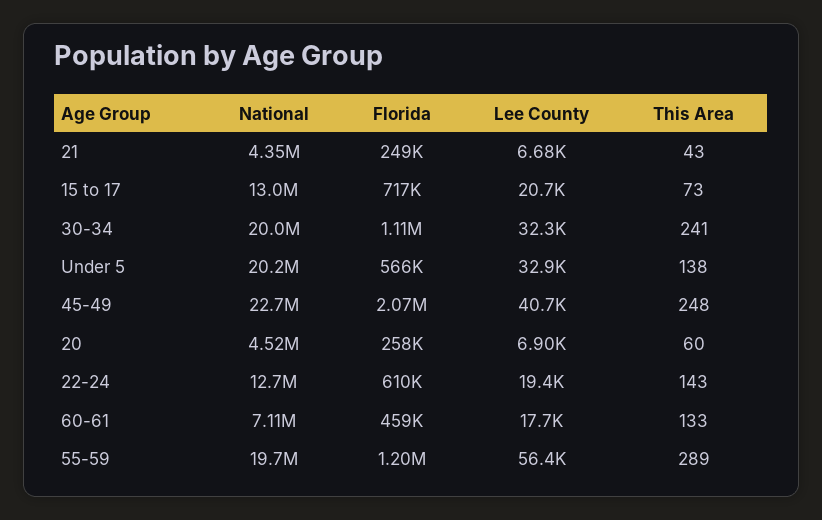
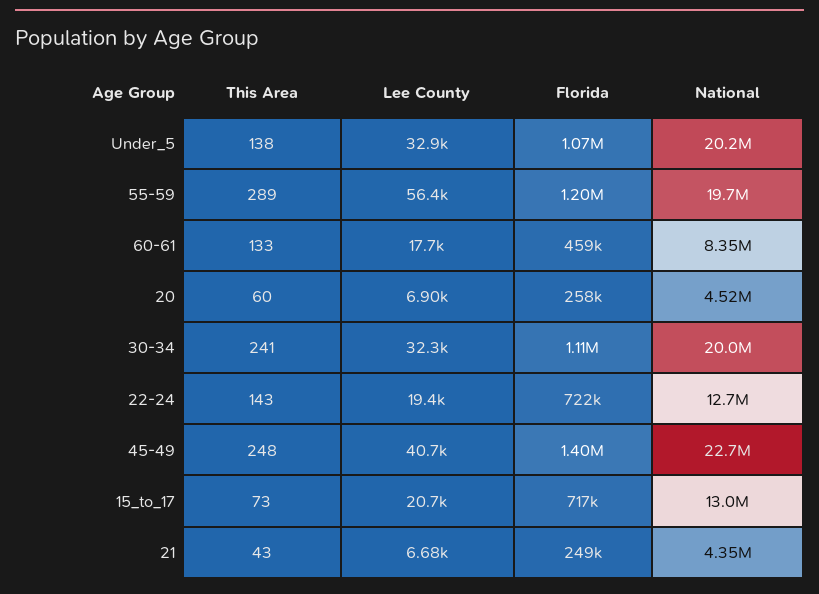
  {
    "National": {
      "21": 4350000,
      "15 to 17": 13000000,
      "30-34": 20000000,
      "Under 5": 20200000,
      "45-49": 22700000,
      "20": 4520000,
      "22-24": 12700000,
-     "60-61": 7110000,
+     "60-61": 8350000,
      "55-59": 19700000
    },
    "Florida": {
      "21": 249000,
      "15 to 17": 717000,
      "30-34": 1110000,
-     "Under 5": 566000,
+     "Under 5": 1070000,
-     "45-49": 2070000,
+     "45-49": 1400000,
      "20": 258000,
-     "22-24": 610000,
+     "22-24": 722000,
      "60-61": 459000,
      "55-59": 1200000
    },
    "Lee County": {
      "21": 6680,
      "15 to 17": 20700,
      "30-34": 32300,
      "Under 5": 32900,
      "45-49": 40700,
      "20": 6900,
      "22-24": 19400,
      "60-61": 17700,
      "55-59": 56400
    },
    "This Area": {
      "21": 43,
      "15 to 17": 73,
      "30-34": 241,
      "Under 5": 138,
      "45-49": 248,
      "20": 60,
      "22-24": 143,
      "60-61": 133,
      "55-59": 289
    }
  }

